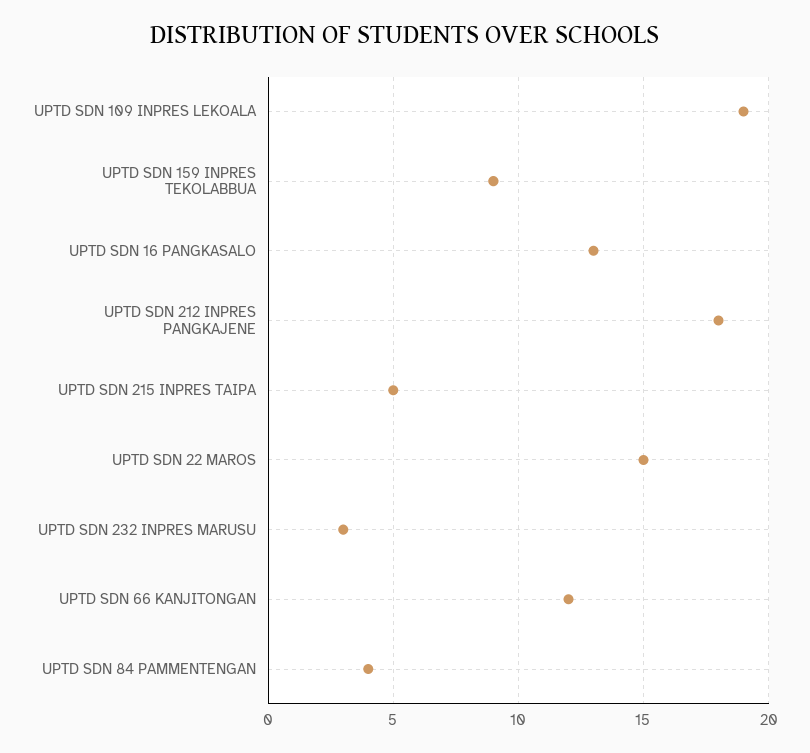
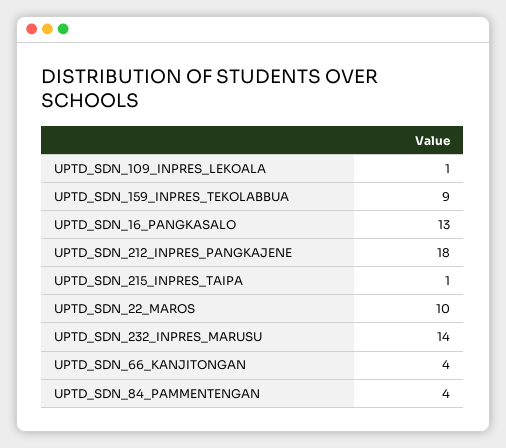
  {
-   "UPTD SDN 109 INPRES LEKOALA": 19,
+   "UPTD SDN 109 INPRES LEKOALA": 1,
    "UPTD SDN 159 INPRES TEKOLABBUA": 9,
    "UPTD SDN 16 PANGKASALO": 13,
    "UPTD SDN 212 INPRES PANGKAJENE": 18,
-   "UPTD SDN 215 INPRES TAIPA": 5,
+   "UPTD SDN 215 INPRES TAIPA": 1,
-   "UPTD SDN 22 MAROS": 15,
+   "UPTD SDN 22 MAROS": 10,
-   "UPTD SDN 232 INPRES MARUSU": 3,
+   "UPTD SDN 232 INPRES MARUSU": 14,
-   "UPTD SDN 66 KANJITONGAN": 12,
+   "UPTD SDN 66 KANJITONGAN": 4,
    "UPTD SDN 84 PAMMENTENGAN": 4
  }

